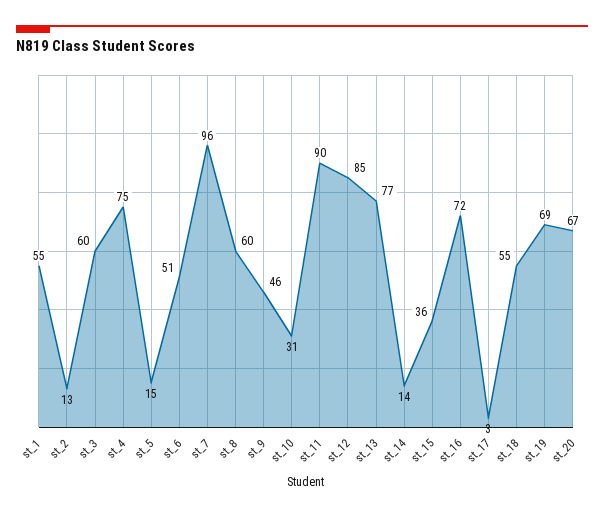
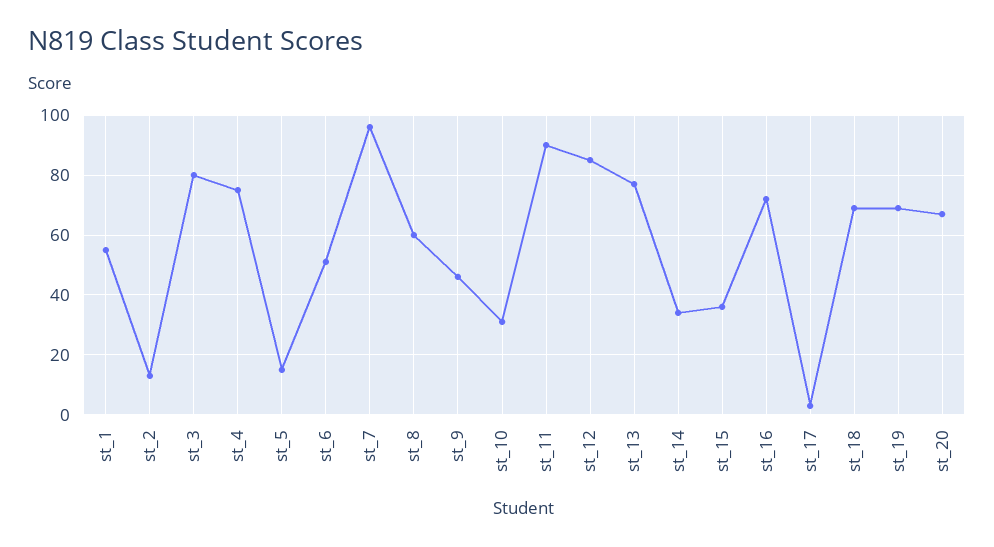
  {
    "st_1": 55,
    "st_2": 13,
-   "st_3": 60,
+   "st_3": 80,
    "st_4": 75,
    "st_5": 15,
    "st_6": 51,
    "st_7": 96,
    "st_8": 60,
    "st_9": 46,
    "st_10": 31,
    "st_11": 90,
    "st_12": 85,
    "st_13": 77,
-   "st_14": 14,
+   "st_14": 35,
    "st_15": 36,
    "st_16": 72,
    "st_17": 3,
-   "st_18": 55,
+   "st_18": 70,
    "st_19": 69,
    "st_20": 67
  }

